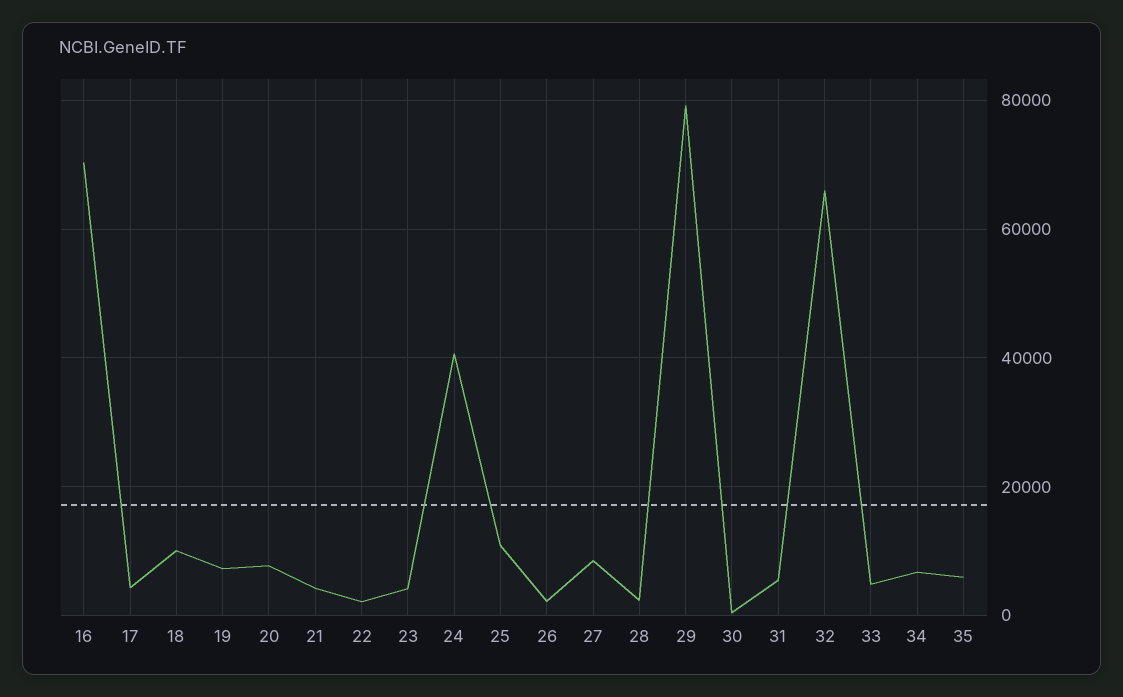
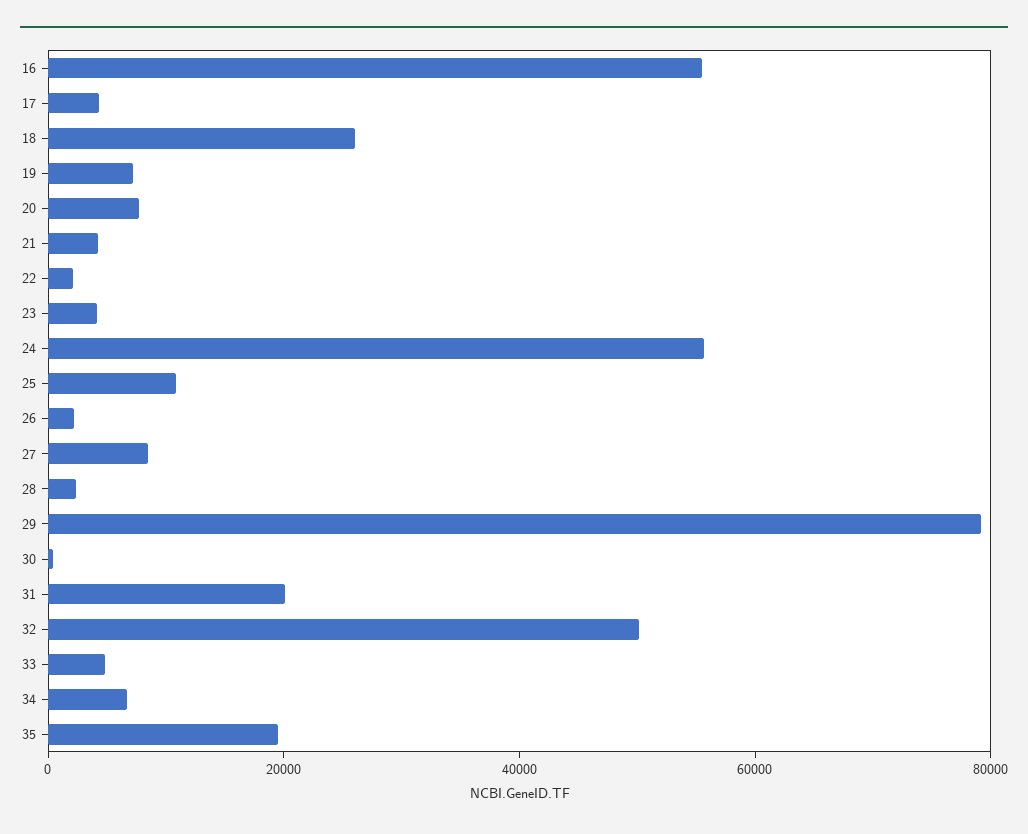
  {
-   "16": 70000,
+   "16": 55000,
    "17": 4000,
-   "18": 10000,
+   "18": 25000,
    "19": 8000,
    "20": 8000,
    "21": 4000,
    "22": 2000,
    "23": 4000,
-   "24": 40000,
+   "24": 55000,
    "25": 10000,
    "26": 2000,
    "27": 8000,
    "28": 2000,
    "29": 80000,
    "30": 0,
-   "31": 6000,
+   "31": 20000,
-   "32": 66000,
+   "32": 50000,
    "33": 4000,
    "34": 6000,
-   "35": 6000
+   "35": 20000
  }

